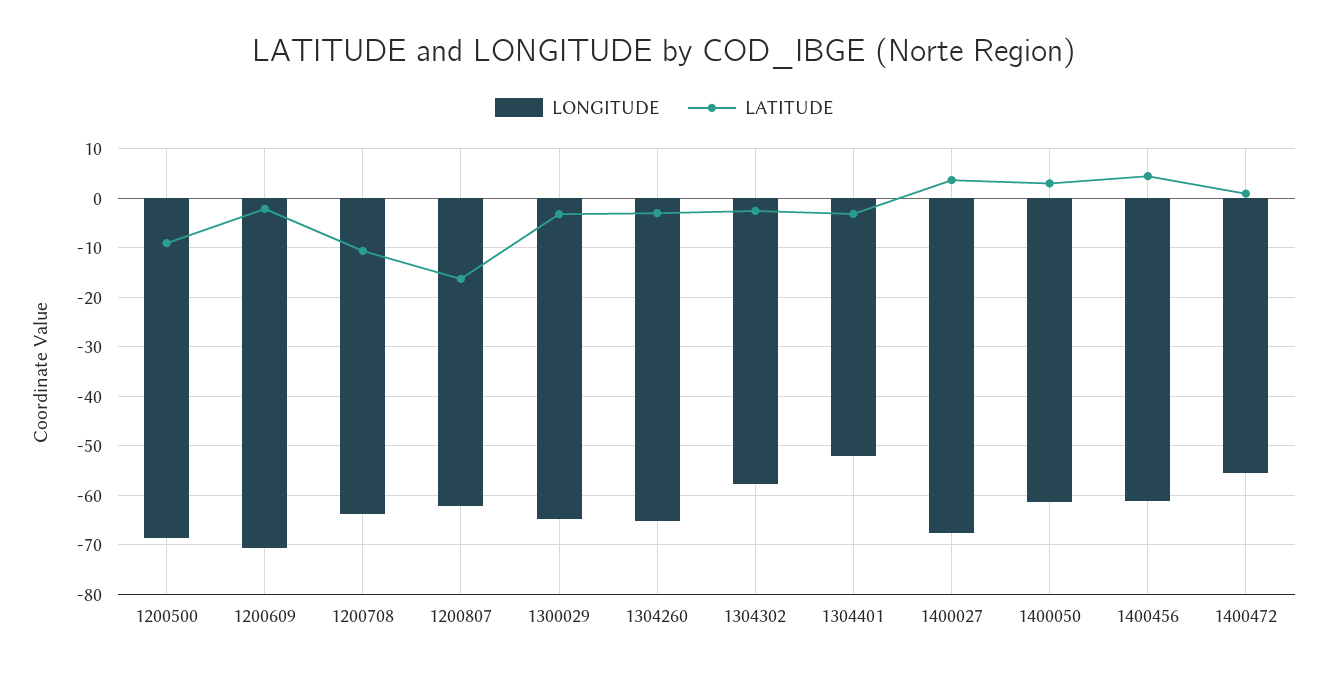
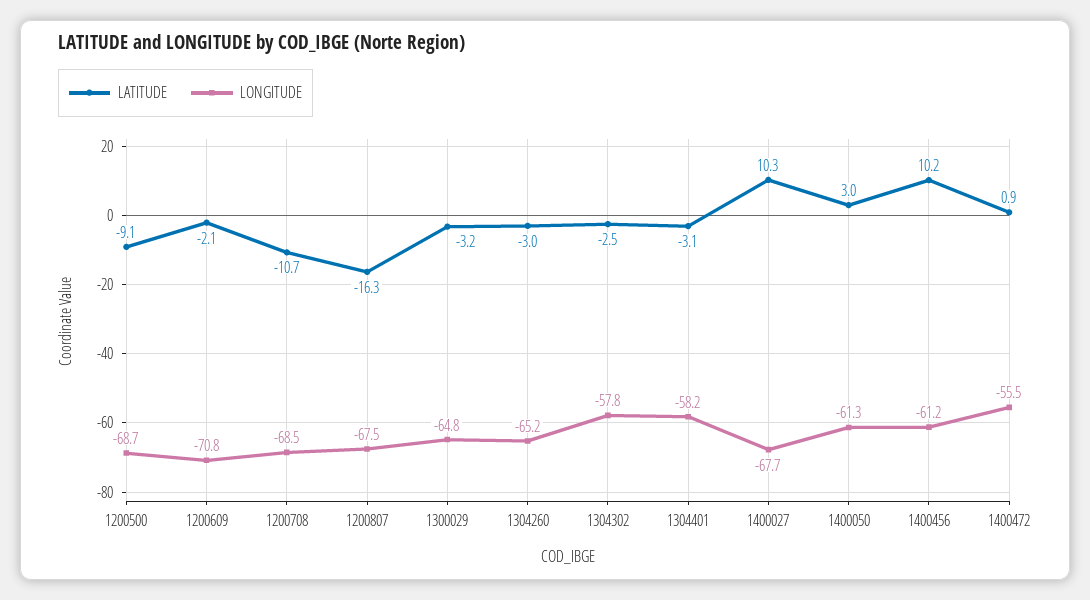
  {
    "LONGITUDE": {
      "1200500": -68.7,
      "1200609": -70.8,
-     "1200708": -64,
+     "1200708": -68.5,
-     "1200807": -62,
+     "1200807": -67.5,
      "1300029": -64.8,
      "1304260": -65.2,
      "1304302": -57.8,
-     "1304401": -52,
+     "1304401": -58.2,
      "1400027": -67.7,
      "1400050": -61.3,
      "1400456": -61.2,
      "1400472": -55.5
    },
    "LATITUDE": {
      "1200500": -9.1,
      "1200609": -2.1,
      "1200708": -10.7,
      "1200807": -16.3,
      "1300029": -3.2,
      "1304260": -3,
      "1304302": -2.5,
      "1304401": -3.1,
-     "1400027": 4,
+     "1400027": 10.3,
      "1400050": 3,
-     "1400456": 4,
+     "1400456": 10.2,
      "1400472": 0.9
    }
  }

